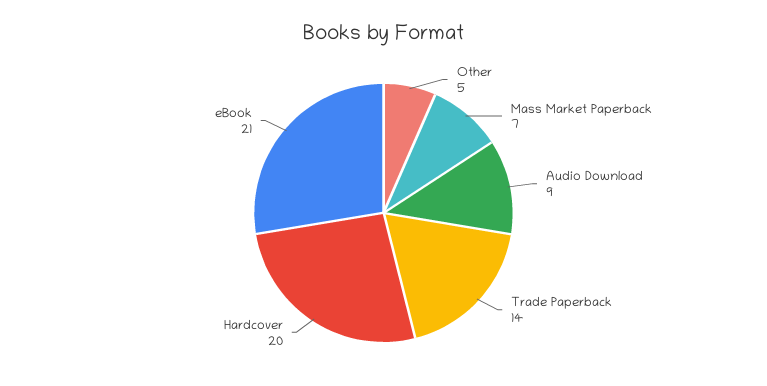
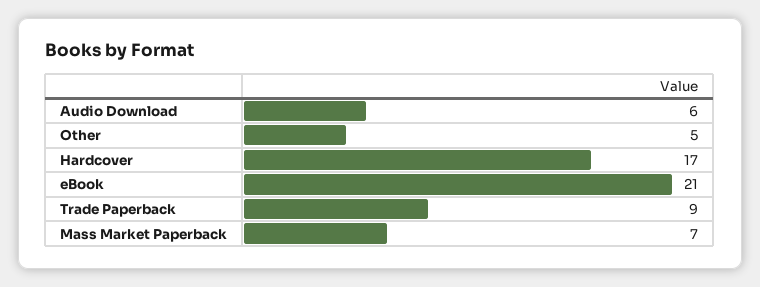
  {
    "Other": 5,
    "Mass Market Paperback": 7,
-   "Audio Download": 9,
+   "Audio Download": 6,
-   "Trade Paperback": 14,
+   "Trade Paperback": 9,
-   "Hardcover": 20,
+   "Hardcover": 17,
    "eBook": 21
  }

